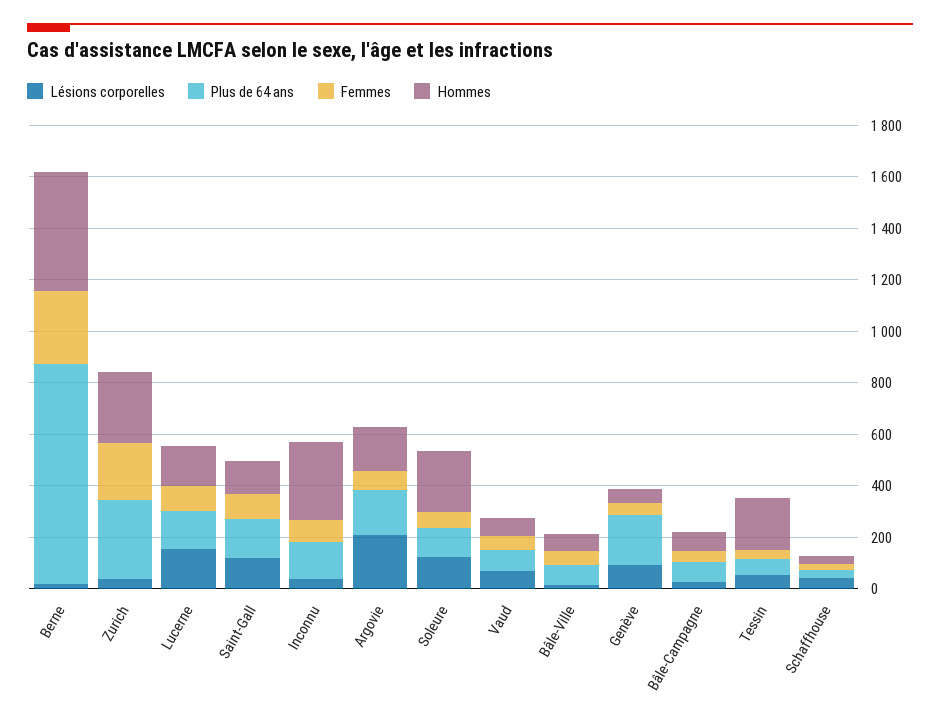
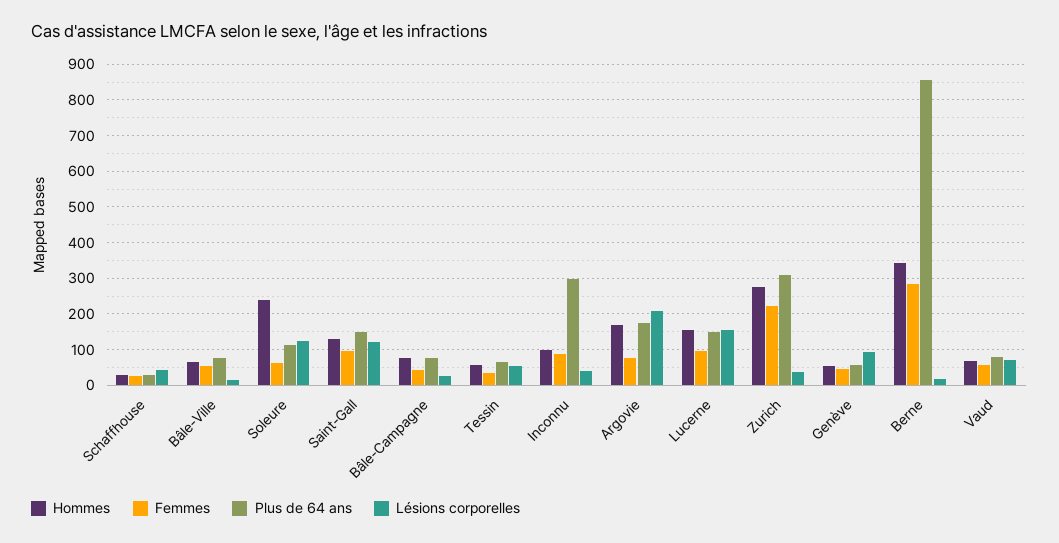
  {
    "Lésions corporelles": {
      "Berne": 20,
      "Zurich": 40,
      "Lucerne": 160,
      "Saint-Gall": 120,
      "Inconnu": 40,
      "Argovie": 200,
      "Soleure": 120,
      "Vaud": 80,
      "Bâle-Ville": 20,
      "Genève": 100,
      "Bâle-Campagne": 20,
      "Tessin": 60,
      "Schaffhouse": 40
    },
    "Plus de 64 ans": {
      "Berne": 860,
      "Zurich": 300,
      "Lucerne": 140,
      "Saint-Gall": 160,
-     "Inconnu": 150,
+     "Inconnu": 300,
      "Argovie": 180,
      "Soleure": 120,
      "Vaud": 80,
      "Bâle-Ville": 80,
-     "Genève": 200,
+     "Genève": 60,
      "Bâle-Campagne": 80,
      "Tessin": 60,
      "Schaffhouse": 20
    },
    "Femmes": {
      "Berne": 280,
      "Zurich": 220,
      "Lucerne": 100,
      "Saint-Gall": 100,
      "Inconnu": 80,
      "Argovie": 80,
      "Soleure": 60,
      "Vaud": 60,
      "Bâle-Ville": 60,
      "Genève": 40,
      "Bâle-Campagne": 40,
      "Tessin": 40,
      "Schaffhouse": 20
    },
    "Hommes": {
-     "Berne": 450,
+     "Berne": 340,
      "Zurich": 280,
      "Lucerne": 160,
      "Saint-Gall": 120,
-     "Inconnu": 300,
+     "Inconnu": 100,
      "Argovie": 180,
      "Soleure": 240,
      "Vaud": 60,
      "Bâle-Ville": 60,
      "Genève": 60,
      "Bâle-Campagne": 80,
-     "Tessin": 200,
+     "Tessin": 60,
      "Schaffhouse": 40
    }
  }

